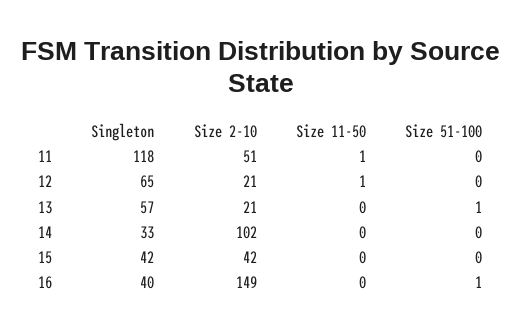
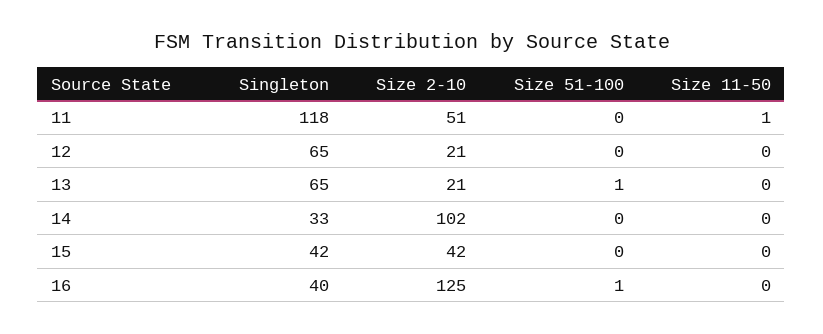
  {
    "Singleton": {
      "11": 118,
      "12": 65,
-     "13": 57,
+     "13": 65,
      "14": 33,
      "15": 42,
      "16": 40
    },
    "Size 2-10": {
      "11": 51,
      "12": 21,
      "13": 21,
      "14": 102,
      "15": 42,
-     "16": 149
+     "16": 125
    },
    "Size 11-50": {
      "11": 1,
-     "12": 1,
+     "12": 0,
      "13": 0,
      "14": 0,
      "15": 0,
      "16": 0
    },
    "Size 51-100": {
      "11": 0,
      "12": 0,
      "13": 1,
      "14": 0,
      "15": 0,
      "16": 1
    }
  }

